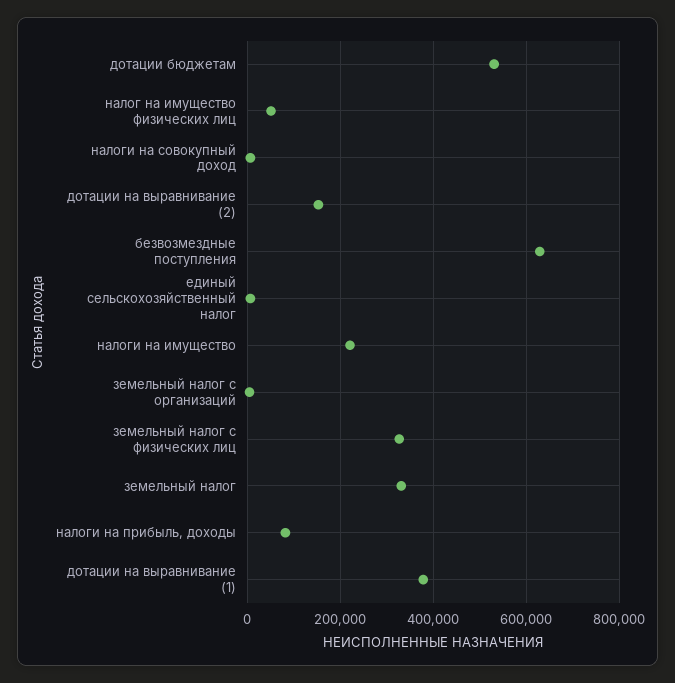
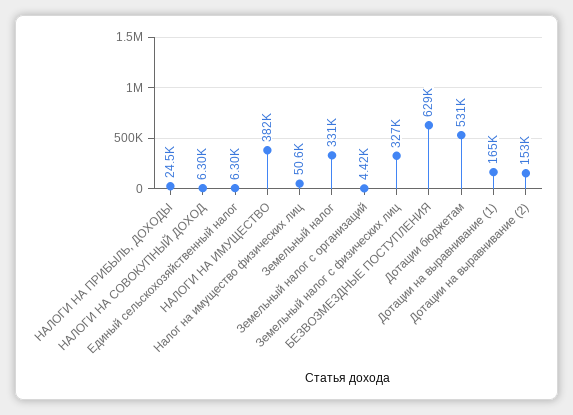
  {
    "дотации бюджетам": 531000,
    "налог на имущество физических лиц": 50600,
    "налоги на совокупный доход": 6300,
    "дотации на выравнивание (2)": 153000,
    "безвозмездные поступления": 629000,
    "единый сельскохозяйственный налог": 6300,
-   "налоги на имущество": 220000,
+   "налоги на имущество": 382000,
    "земельный налог с организаций": 4420,
    "земельный налог с физических лиц": 327000,
    "земельный налог": 331000,
-   "налоги на прибыль, доходы": 80000,
+   "налоги на прибыль, доходы": 24500,
-   "дотации на выравнивание (1)": 380000
+   "дотации на выравнивание (1)": 165000
  }

